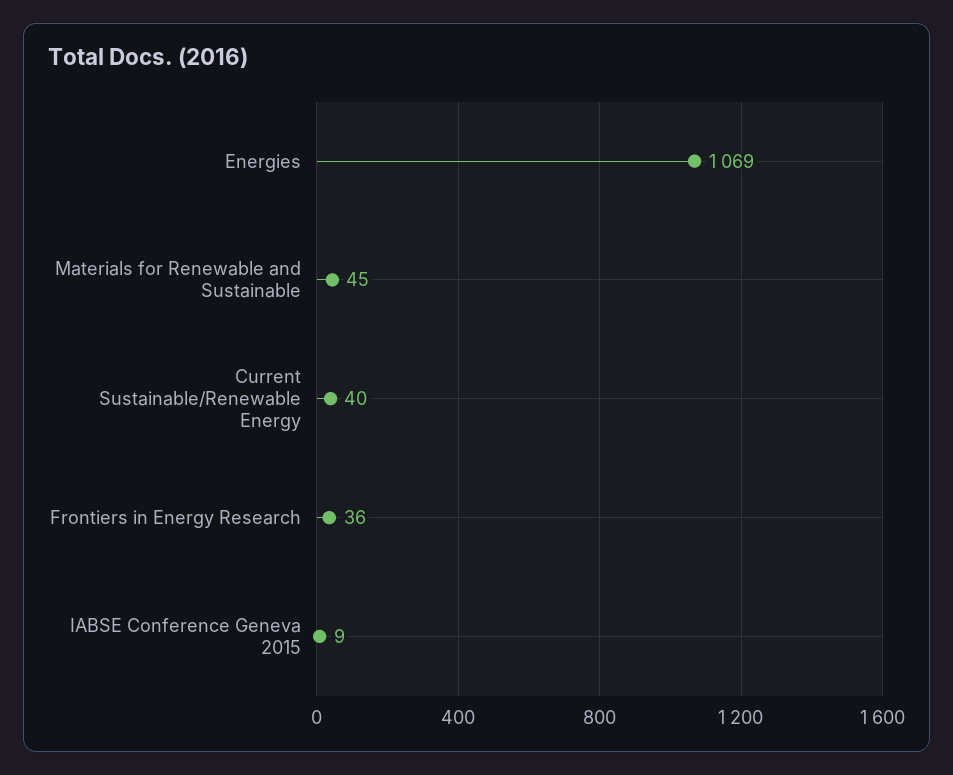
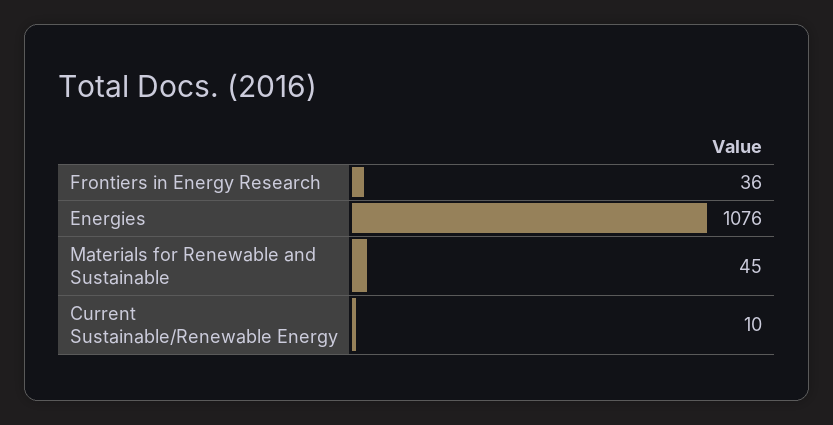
  {
-   "Energies": 1069,
+   "Energies": 1076,
    "Materials for Renewable and Sustainable": 45,
-   "Current Sustainable/Renewable Energy": 40,
+   "Current Sustainable/Renewable Energy": 10,
-   "Frontiers in Energy Research": 36,
+   "Frontiers in Energy Research": 36
-   "IABSE Conference Geneva 2015": 9
  }

